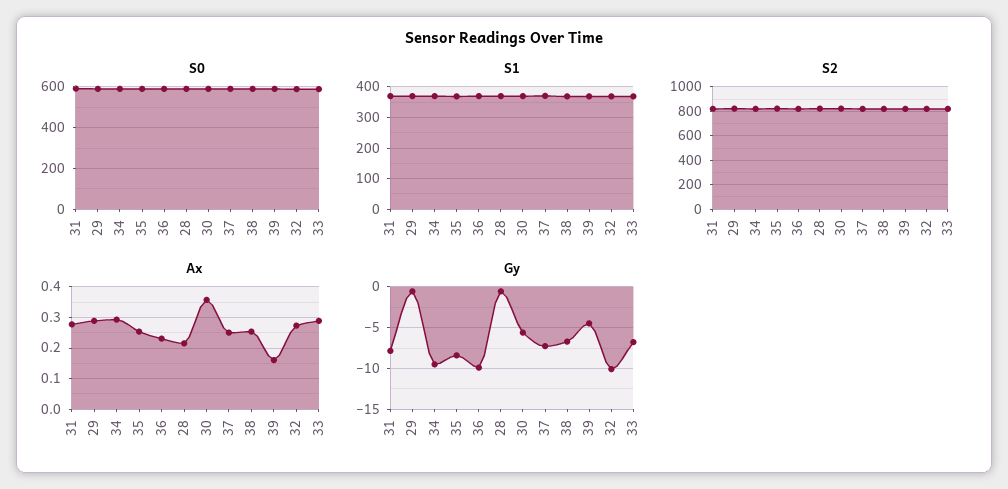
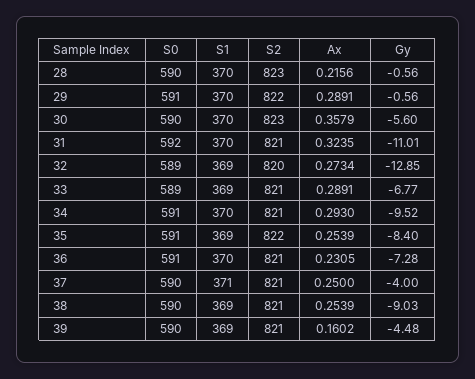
  {
    "S0": {
      "31": 592,
      "29": 591,
      "34": 591,
      "35": 591,
      "36": 591,
      "28": 590,
      "30": 590,
      "37": 590,
      "38": 590,
      "39": 590,
      "32": 589,
      "33": 589
    },
    "S1": {
      "31": 370,
      "29": 370,
      "34": 370,
      "35": 369,
      "36": 370,
      "28": 370,
      "30": 370,
      "37": 371,
      "38": 369,
      "39": 369,
      "32": 369,
      "33": 369
    },
    "S2": {
      "31": 821,
      "29": 822,
      "34": 821,
      "35": 822,
      "36": 821,
      "28": 823,
      "30": 823,
      "37": 821,
      "38": 821,
      "39": 821,
      "32": 820,
      "33": 821
    },
    "Ax": {
-     "31": 0.28,
+     "31": 0.3235,
      "29": 0.2891,
      "34": 0.293,
      "35": 0.2539,
      "36": 0.2305,
      "28": 0.2156,
      "30": 0.3579,
      "37": 0.25,
      "38": 0.2539,
      "39": 0.1602,
      "32": 0.2734,
      "33": 0.2891
    },
    "Gy": {
-     "31": -8,
+     "31": -11.01,
      "29": -0.56,
      "34": -9.52,
      "35": -8.4,
-     "36": -10,
+     "36": -7.28,
      "28": -0.56,
      "30": -5.6,
-     "37": -7,
+     "37": -4,
-     "38": -7,
+     "38": -9.03,
      "39": -4.48,
-     "32": -10,
+     "32": -12.85,
      "33": -6.77
    }
  }

